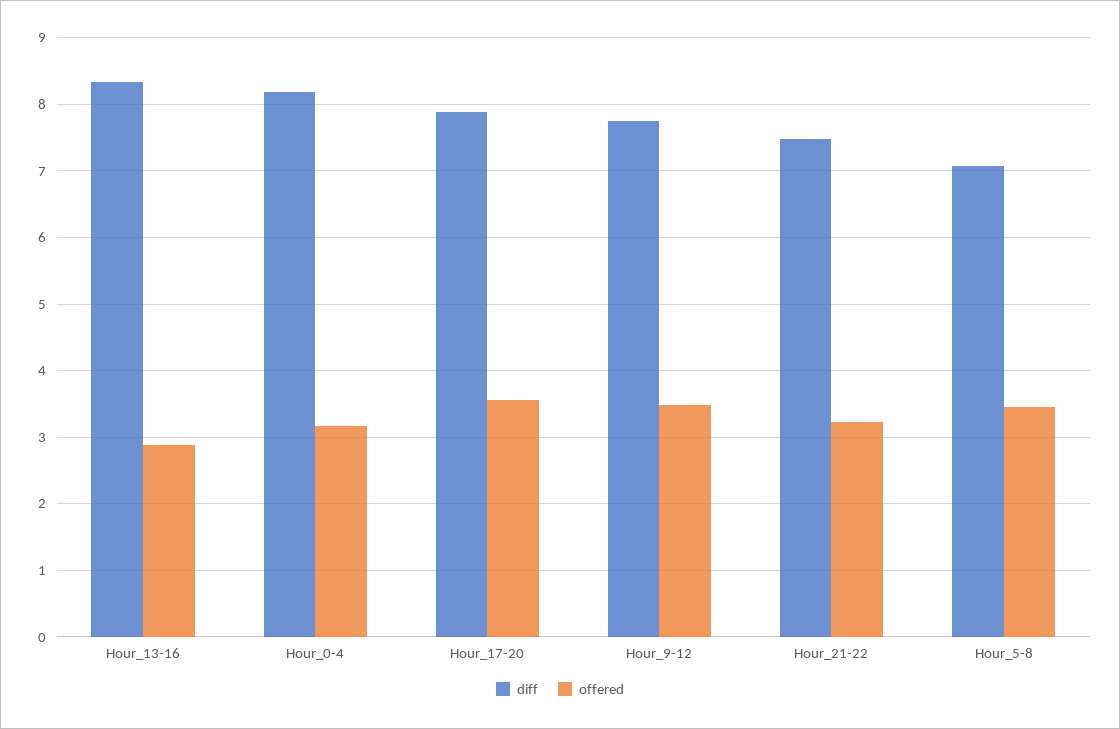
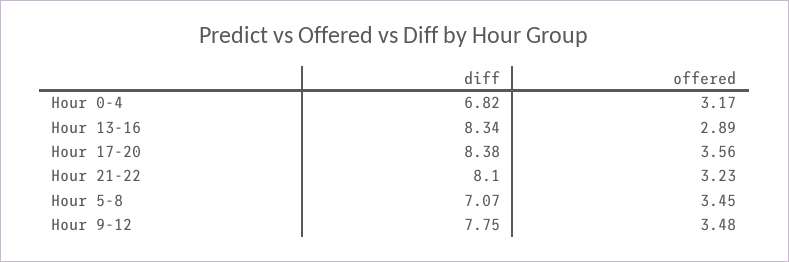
  {
    "diff": {
      "Hour_13-16": 8.34,
-     "Hour_0-4": 8.2,
+     "Hour_0-4": 6.82,
-     "Hour_17-20": 7.9,
+     "Hour_17-20": 8.38,
      "Hour_9-12": 7.75,
-     "Hour_21-22": 7.5,
+     "Hour_21-22": 8.1,
      "Hour_5-8": 7.07
    },
    "offered": {
      "Hour_13-16": 2.89,
      "Hour_0-4": 3.17,
      "Hour_17-20": 3.56,
      "Hour_9-12": 3.48,
      "Hour_21-22": 3.23,
      "Hour_5-8": 3.45
    }
  }

